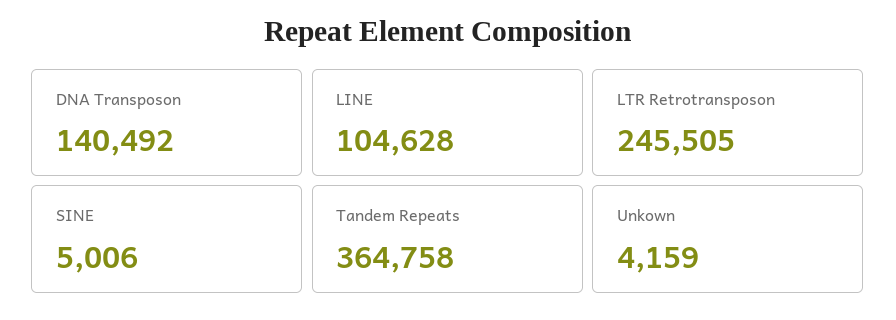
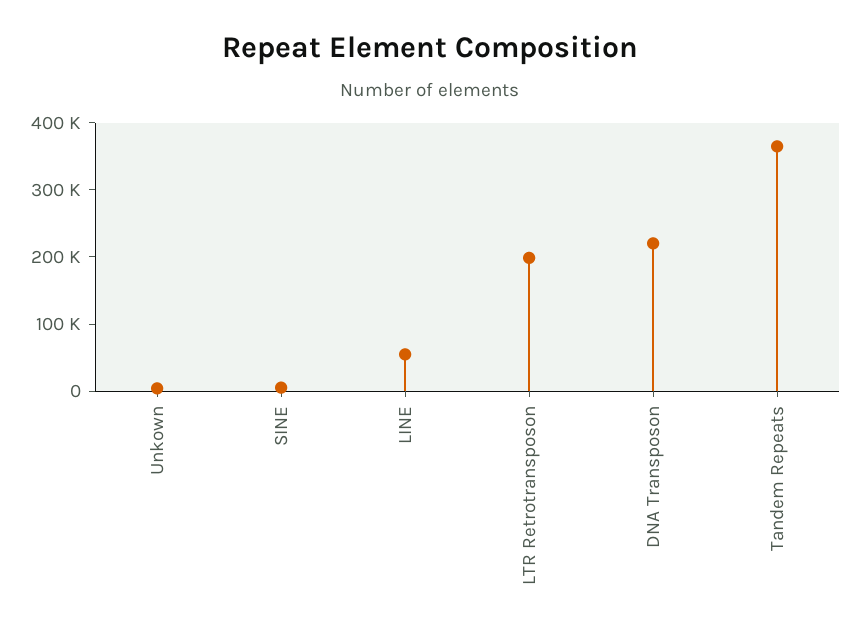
  {
-   "DNA Transposon": 140492,
+   "DNA Transposon": 220000,
-   "LINE": 104628,
+   "LINE": 60000,
-   "LTR Retrotransposon": 245505,
+   "LTR Retrotransposon": 200000,
    "SINE": 5006,
    "Tandem Repeats": 364758,
    "Unkown": 4159
  }

